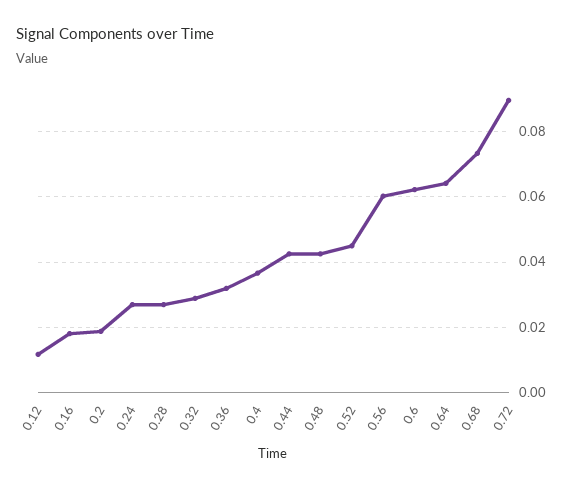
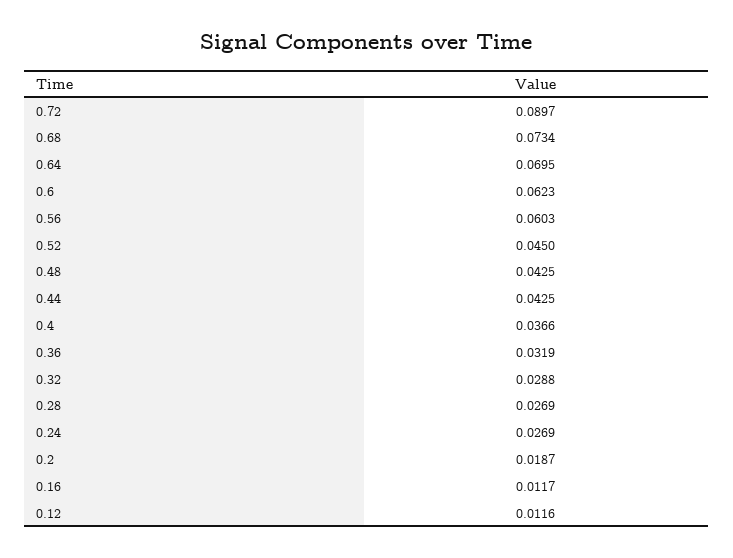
  {
    "0.12": 0.0116,
-   "0.16": 0.018,
+   "0.16": 0.0117,
    "0.2": 0.0187,
    "0.24": 0.0269,
    "0.28": 0.0269,
    "0.32": 0.0288,
    "0.36": 0.0319,
    "0.4": 0.0366,
    "0.44": 0.0425,
    "0.48": 0.0425,
    "0.52": 0.045,
    "0.56": 0.0603,
    "0.6": 0.0623,
-   "0.64": 0.064,
+   "0.64": 0.0695,
    "0.68": 0.0734,
    "0.72": 0.0897
  }

